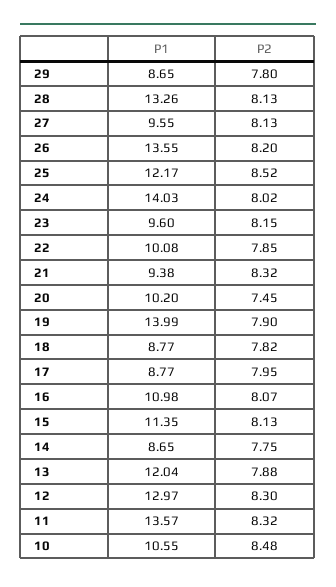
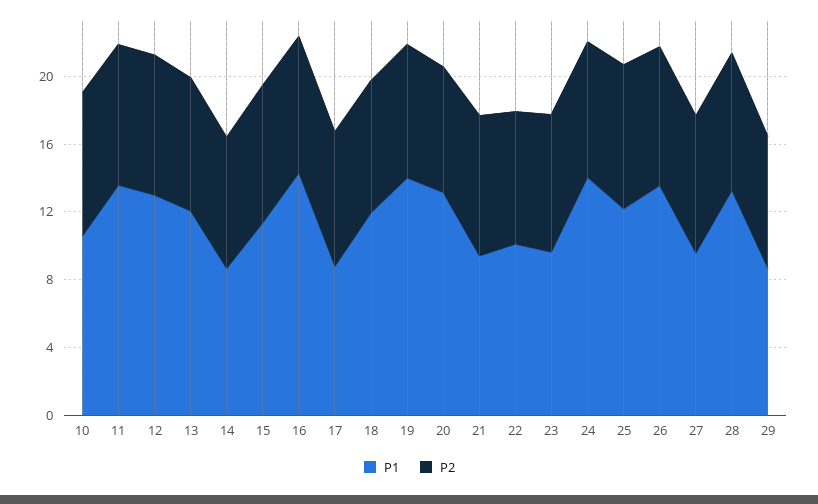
  {
    "P1": {
      "29": 8.65,
      "28": 13.26,
      "27": 9.55,
      "26": 13.55,
      "25": 12.17,
      "24": 14.03,
      "23": 9.6,
      "22": 10.08,
      "21": 9.38,
-     "20": 10.2,
+     "20": 13,
      "19": 13.99,
-     "18": 8.77,
+     "18": 12,
      "17": 8.77,
-     "16": 10.98,
+     "16": 14,
      "15": 11.35,
      "14": 8.65,
      "13": 12.04,
      "12": 12.97,
      "11": 13.57,
      "10": 10.55
    },
    "P2": {
      "29": 7.8,
      "28": 8.13,
      "27": 8.13,
      "26": 8.2,
      "25": 8.52,
      "24": 8.02,
      "23": 8.15,
      "22": 7.85,
      "21": 8.32,
      "20": 7.45,
      "19": 7.9,
      "18": 7.82,
      "17": 7.95,
      "16": 8.07,
      "15": 8.13,
      "14": 7.75,
      "13": 7.88,
      "12": 8.3,
      "11": 8.32,
      "10": 8.48
    }
  }

